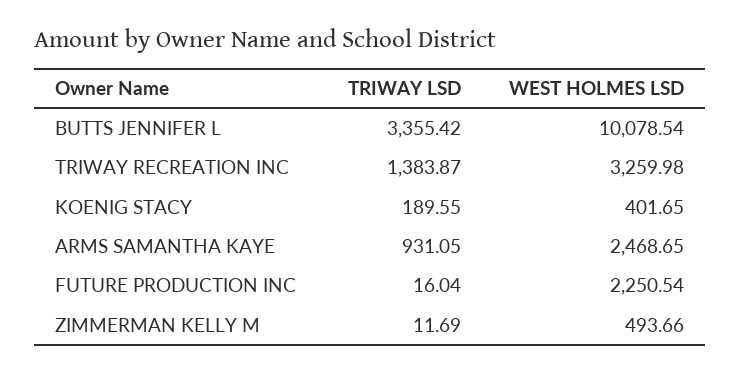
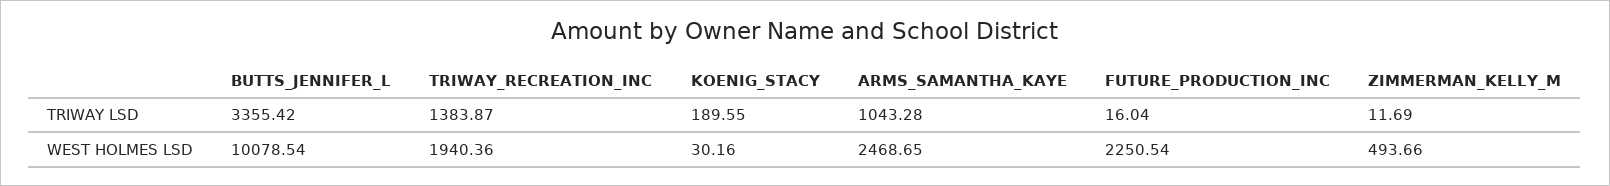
  {
    "TRIWAY LSD": {
      "BUTTS JENNIFER L": 3355.42,
      "TRIWAY RECREATION INC": 1383.87,
      "KOENIG STACY": 189.55,
-     "ARMS SAMANTHA KAYE": 931.05,
+     "ARMS SAMANTHA KAYE": 1043.28,
      "FUTURE PRODUCTION INC": 16.04,
      "ZIMMERMAN KELLY M": 11.69
    },
    "WEST HOLMES LSD": {
      "BUTTS JENNIFER L": 10078.54,
-     "TRIWAY RECREATION INC": 3259.98,
+     "TRIWAY RECREATION INC": 1940.36,
-     "KOENIG STACY": 401.65,
+     "KOENIG STACY": 30.16,
      "ARMS SAMANTHA KAYE": 2468.65,
      "FUTURE PRODUCTION INC": 2250.54,
      "ZIMMERMAN KELLY M": 493.66
    }
  }

